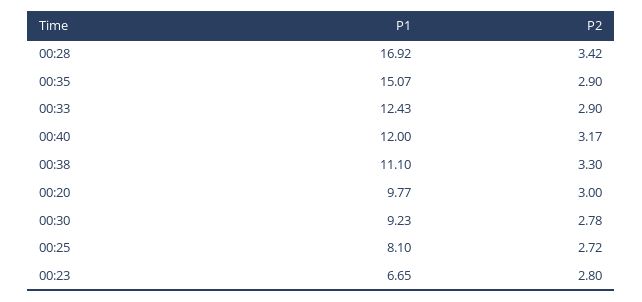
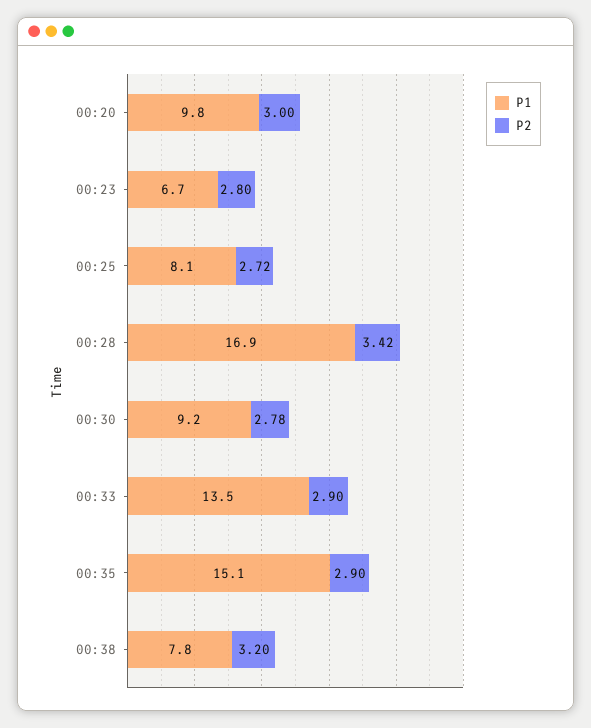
  {
    "P1": {
      "00:28": 16.92,
      "00:35": 15.07,
-     "00:33": 12.43,
+     "00:33": 13.5,
-     "00:40": 12,
-     "00:38": 11.1,
+     "00:38": 7.8,
      "00:20": 9.77,
      "00:30": 9.23,
      "00:25": 8.1,
      "00:23": 6.65
    },
    "P2": {
      "00:28": 3.42,
      "00:35": 2.9,
      "00:33": 2.9,
-     "00:40": 3.17,
-     "00:38": 3.3,
+     "00:38": 3.2,
      "00:20": 3,
      "00:30": 2.78,
      "00:25": 2.72,
      "00:23": 2.8
    }
  }

